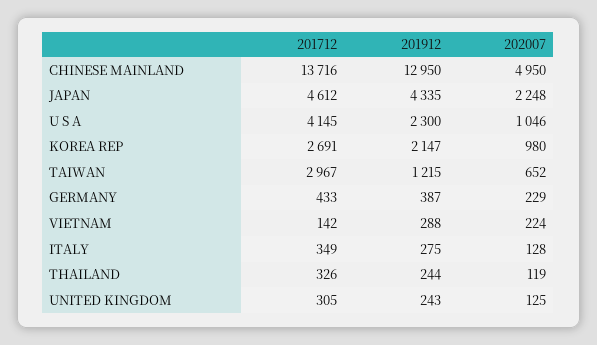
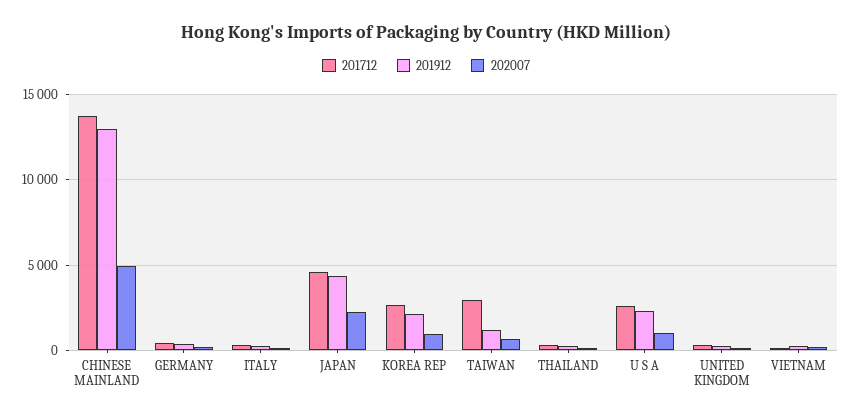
  {
    "201712": {
      "CHINESE MAINLAND": 13716,
      "JAPAN": 4612,
-     "U S A": 4145,
+     "U S A": 2500,
      "KOREA REP": 2691,
      "TAIWAN": 2967,
      "GERMANY": 433,
      "VIETNAM": 142,
      "ITALY": 349,
      "THAILAND": 326,
      "UNITED KINGDOM": 305
    },
    "201912": {
      "CHINESE MAINLAND": 12950,
      "JAPAN": 4335,
      "U S A": 2300,
      "KOREA REP": 2147,
      "TAIWAN": 1215,
      "GERMANY": 387,
      "VIETNAM": 288,
      "ITALY": 275,
      "THAILAND": 244,
      "UNITED KINGDOM": 243
    },
    "202007": {
      "CHINESE MAINLAND": 4950,
      "JAPAN": 2248,
      "U S A": 1046,
      "KOREA REP": 980,
      "TAIWAN": 652,
      "GERMANY": 229,
      "VIETNAM": 224,
      "ITALY": 128,
      "THAILAND": 119,
      "UNITED KINGDOM": 125
    }
  }

